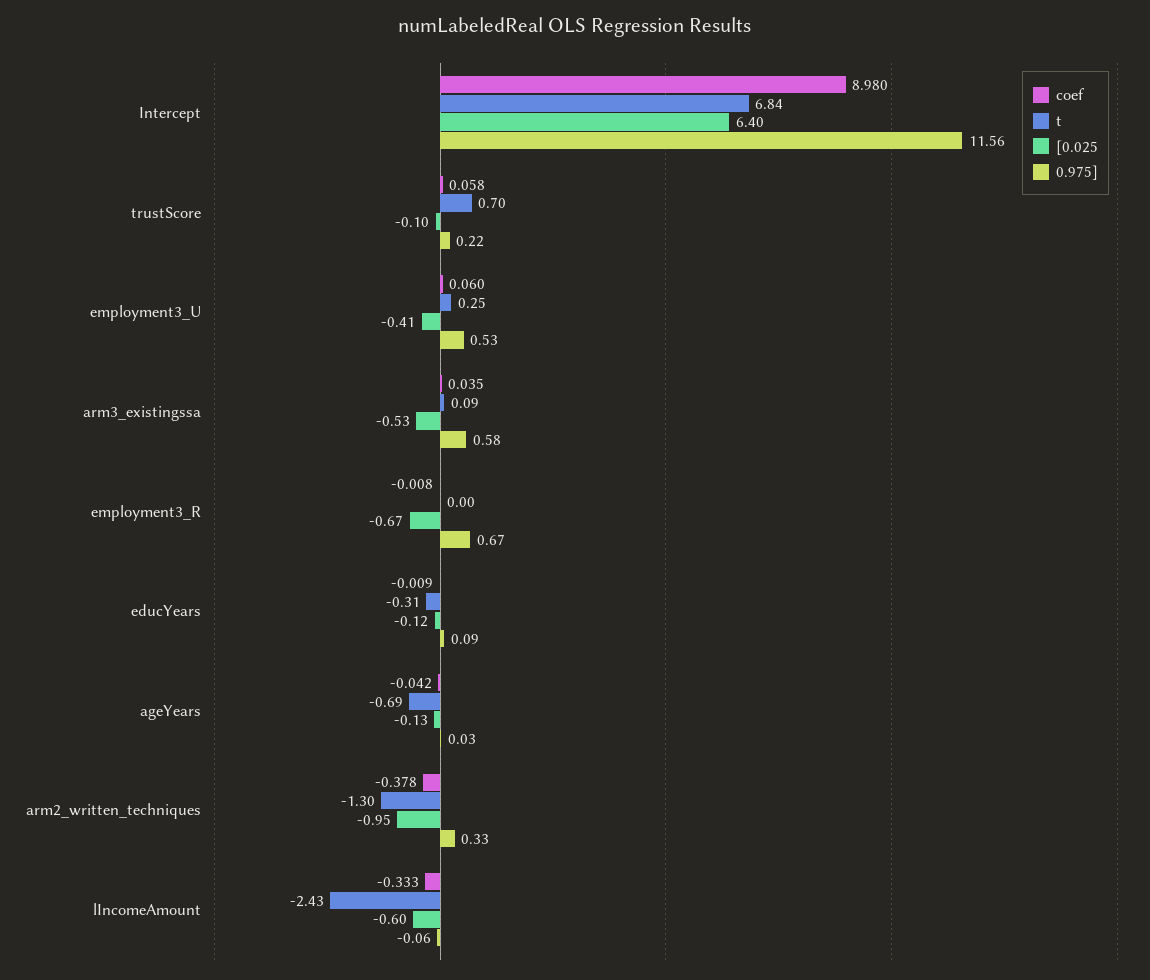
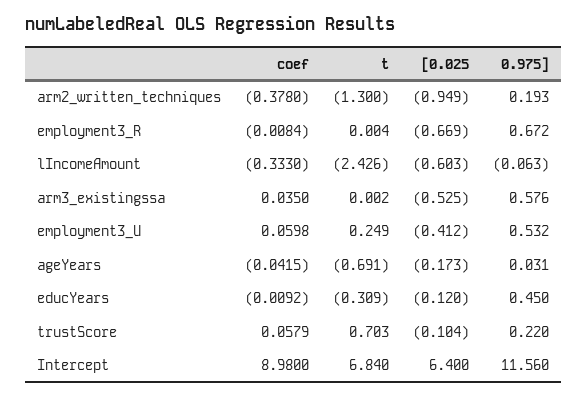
  {
    "coef": {
      "Intercept": 8.98,
      "trustScore": 0.0579,
      "employment3_U": 0.0598,
      "arm3_existingssa": 0.035,
      "employment3_R": -0.0084,
      "educYears": -0.0092,
      "ageYears": -0.0415,
      "arm2_written_techniques": -0.378,
      "lIncomeAmount": -0.333
    },
    "t": {
      "Intercept": 6.84,
      "trustScore": 0.703,
      "employment3_U": 0.249,
-     "arm3_existingssa": 0.09,
+     "arm3_existingssa": 0.002,
      "employment3_R": 0.004,
      "educYears": -0.309,
      "ageYears": -0.691,
      "arm2_written_techniques": -1.3,
      "lIncomeAmount": -2.426
    },
    "[0.025": {
      "Intercept": 6.4,
      "trustScore": -0.104,
      "employment3_U": -0.412,
      "arm3_existingssa": -0.525,
      "employment3_R": -0.669,
      "educYears": -0.12,
-     "ageYears": -0.13,
+     "ageYears": -0.173,
      "arm2_written_techniques": -0.949,
      "lIncomeAmount": -0.603
    },
    "0.975]": {
      "Intercept": 11.56,
      "trustScore": 0.22,
      "employment3_U": 0.532,
      "arm3_existingssa": 0.576,
      "employment3_R": 0.672,
-     "educYears": 0.09,
+     "educYears": 0.45,
      "ageYears": 0.031,
-     "arm2_written_techniques": 0.33,
+     "arm2_written_techniques": 0.193,
      "lIncomeAmount": -0.063
    }
  }

